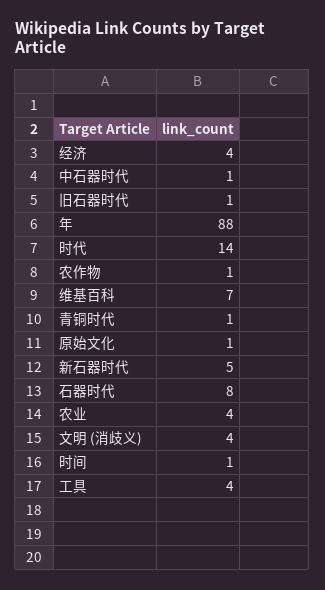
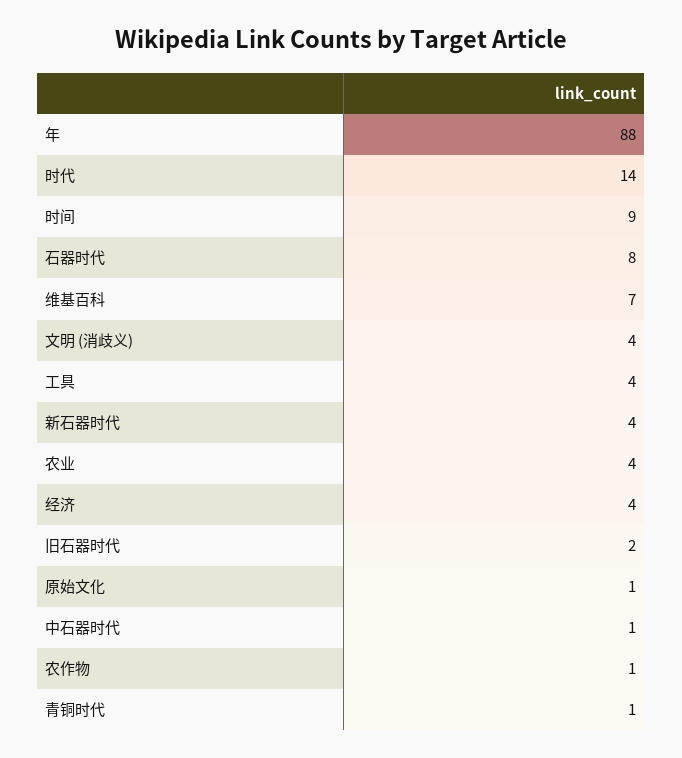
  {
    "经济": 4,
    "中石器时代": 1,
-   "旧石器时代": 1,
+   "旧石器时代": 2,
    "年": 88,
    "时代": 14,
    "农作物": 1,
    "维基百科": 7,
    "青铜时代": 1,
    "原始文化": 1,
-   "新石器时代": 5,
+   "新石器时代": 4,
    "石器时代": 8,
    "农业": 4,
    "文明 (消歧义)": 4,
-   "时间": 1,
+   "时间": 9,
    "工具": 4
  }

